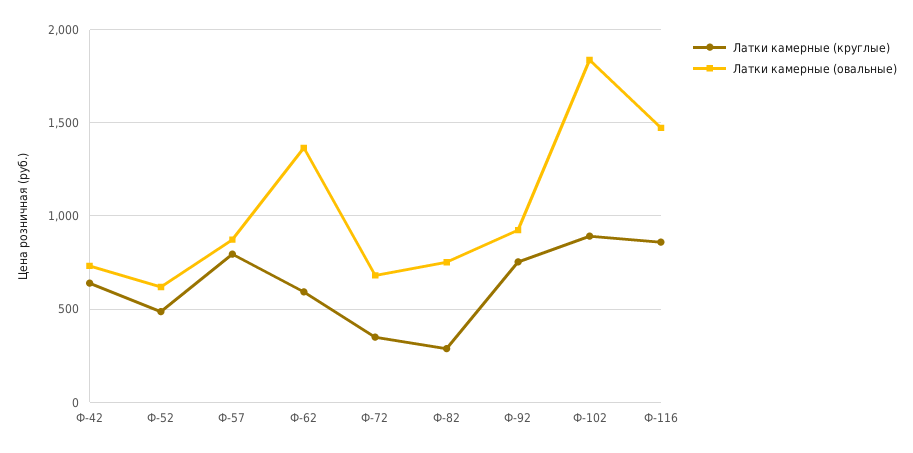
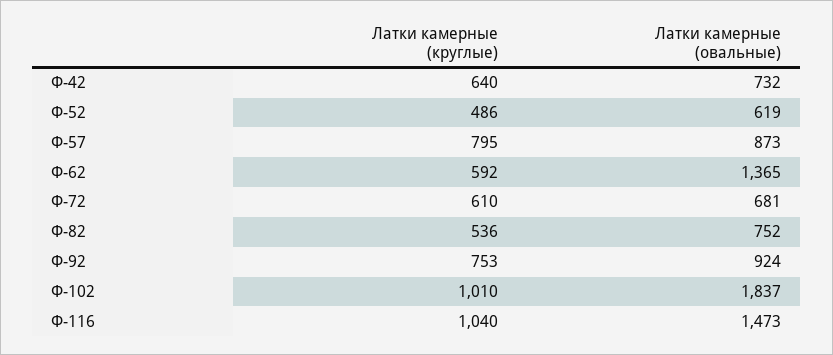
  {
    "Латки камерные (круглые)": {
      "Ф-42": 640,
      "Ф-52": 486,
      "Ф-57": 795,
      "Ф-62": 592,
-     "Ф-72": 350,
+     "Ф-72": 610,
-     "Ф-82": 300,
+     "Ф-82": 536,
      "Ф-92": 753,
-     "Ф-102": 900,
+     "Ф-102": 1010,
-     "Ф-116": 850
+     "Ф-116": 1040
    },
    "Латки камерные (овальные)": {
      "Ф-42": 732,
      "Ф-52": 619,
      "Ф-57": 873,
      "Ф-62": 1365,
      "Ф-72": 681,
      "Ф-82": 752,
      "Ф-92": 924,
      "Ф-102": 1837,
      "Ф-116": 1473
    }
  }

